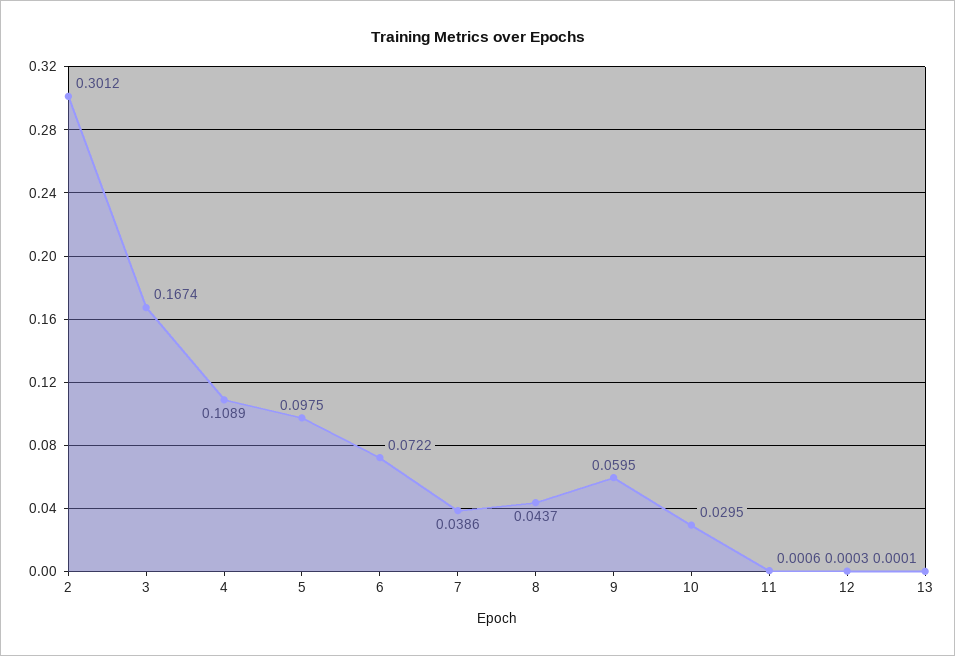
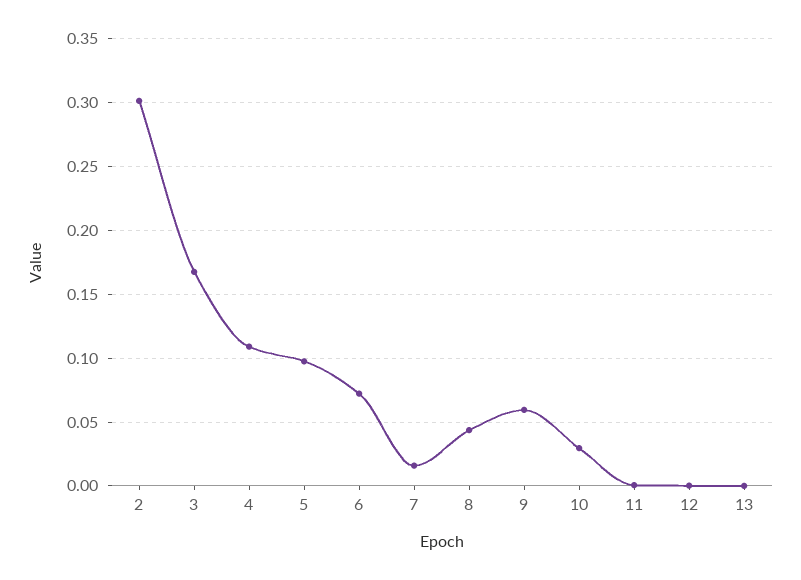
  {
    "2": 0.3012,
    "3": 0.1674,
    "4": 0.1089,
    "5": 0.0975,
    "6": 0.0722,
-   "7": 0.0386,
+   "7": 0.015,
    "8": 0.0437,
    "9": 0.0595,
    "10": 0.0295,
    "11": 0.0006,
    "12": 0.0003,
    "13": 0.0001
  }

